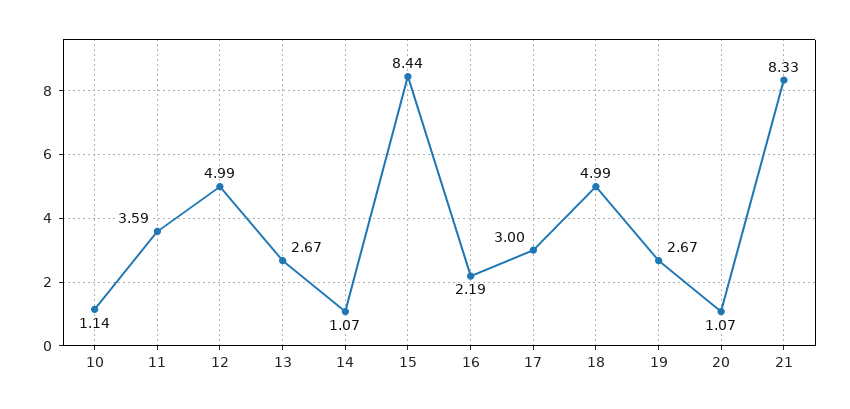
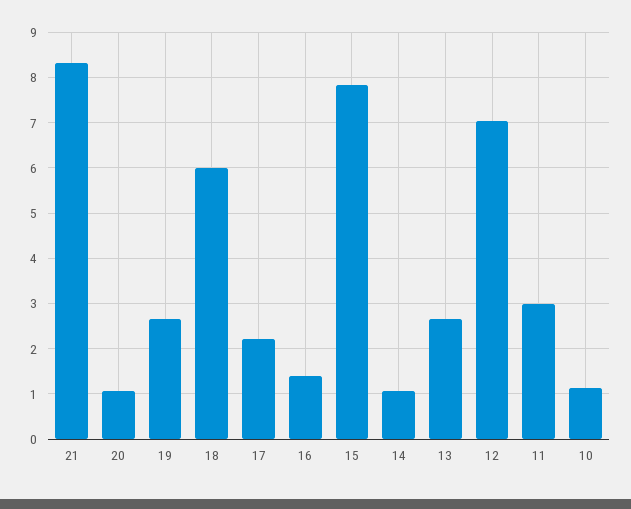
  {
    "10": 1.14,
-   "11": 3.59,
+   "11": 3,
-   "12": 4.99,
+   "12": 7,
    "13": 2.67,
    "14": 1.07,
-   "15": 8.44,
+   "15": 7.8,
-   "16": 2.19,
+   "16": 1.4,
-   "17": 3,
+   "17": 2.2,
-   "18": 4.99,
+   "18": 6,
    "19": 2.67,
    "20": 1.07,
    "21": 8.33
  }

